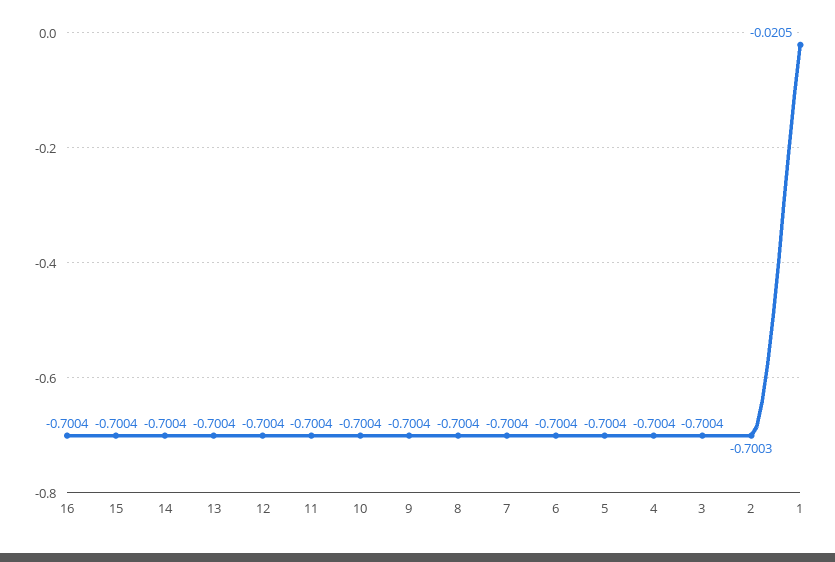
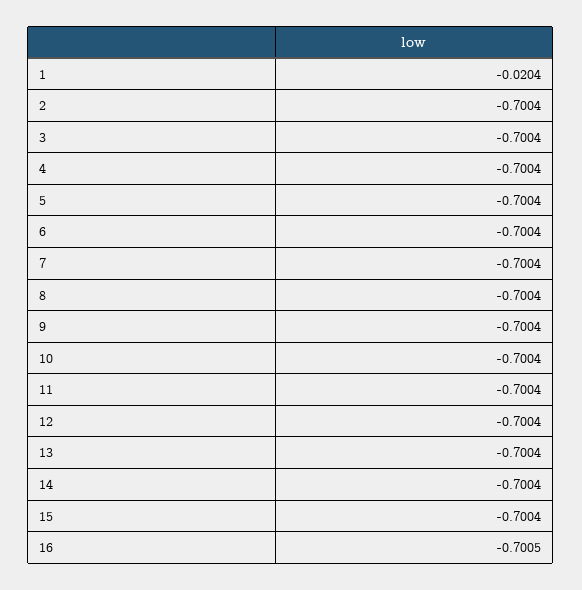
  {
-   "16": -0.7004,
+   "16": -0.7005,
    "15": -0.7004,
    "14": -0.7004,
    "13": -0.7004,
    "12": -0.7004,
    "11": -0.7004,
    "10": -0.7004,
    "9": -0.7004,
    "8": -0.7004,
    "7": -0.7004,
    "6": -0.7004,
    "5": -0.7004,
    "4": -0.7004,
    "3": -0.7004,
-   "2": -0.7003,
+   "2": -0.7004,
-   "1": -0.0205
+   "1": -0.0204
  }

